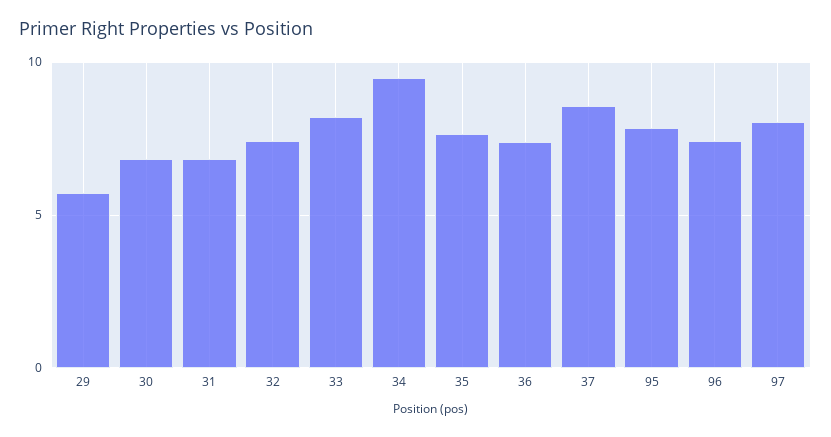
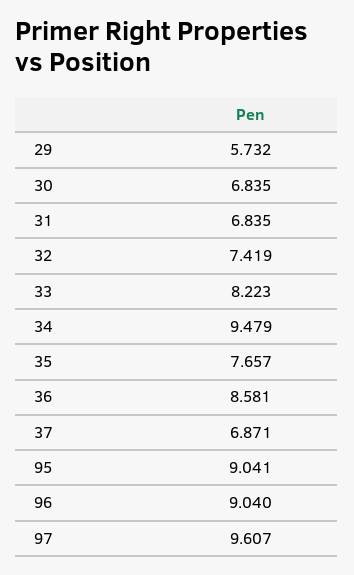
  {
    "29": 5.732,
    "30": 6.835,
    "31": 6.835,
    "32": 7.419,
    "33": 8.223,
    "34": 9.479,
    "35": 7.657,
-   "36": 7.5,
+   "36": 8.581,
-   "37": 8.5,
+   "37": 6.871,
-   "95": 8,
+   "95": 9.041,
-   "96": 7.5,
+   "96": 9.04,
-   "97": 8
+   "97": 9.607
  }

